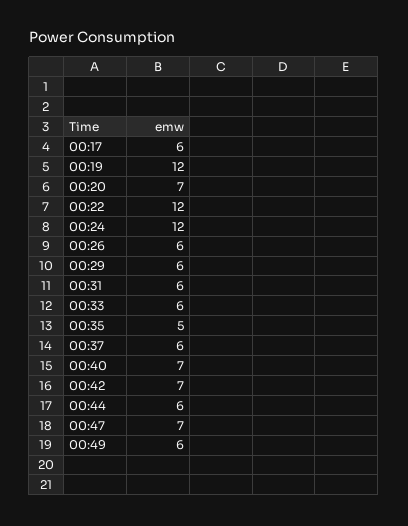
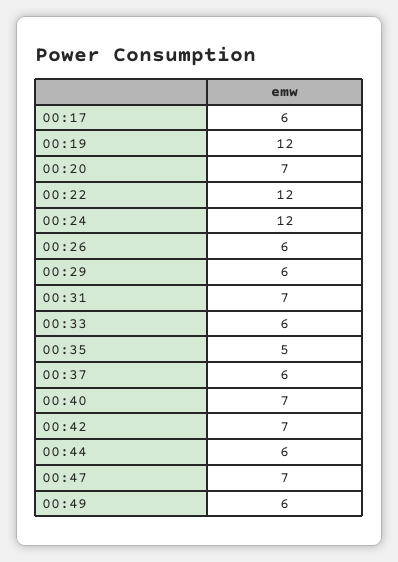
  {
    "00:17": 6,
    "00:19": 12,
    "00:20": 7,
    "00:22": 12,
    "00:24": 12,
    "00:26": 6,
    "00:29": 6,
-   "00:31": 6,
+   "00:31": 7,
    "00:33": 6,
    "00:35": 5,
    "00:37": 6,
    "00:40": 7,
    "00:42": 7,
    "00:44": 6,
    "00:47": 7,
    "00:49": 6
  }

